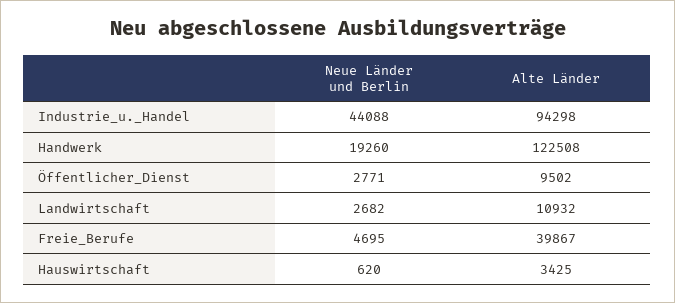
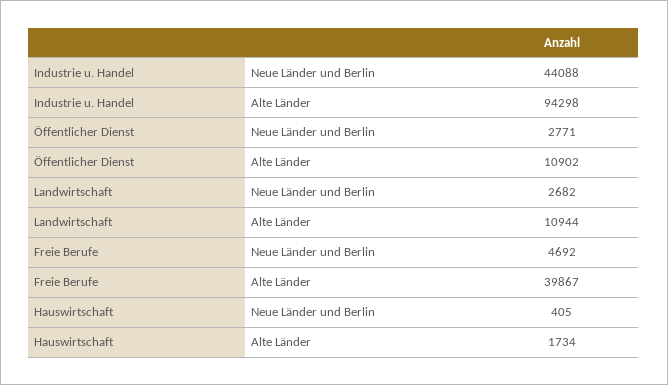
  {
    "Neue Länder und Berlin": {
      "Industrie_u._Handel": 44088,
-     "Handwerk": 19260,
      "Öffentlicher_Dienst": 2771,
      "Landwirtschaft": 2682,
-     "Freie_Berufe": 4695,
+     "Freie_Berufe": 4692,
-     "Hauswirtschaft": 620
+     "Hauswirtschaft": 405
    },
    "Alte Länder": {
      "Industrie_u._Handel": 94298,
-     "Handwerk": 122508,
-     "Öffentlicher_Dienst": 9502,
+     "Öffentlicher_Dienst": 10902,
-     "Landwirtschaft": 10932,
+     "Landwirtschaft": 10944,
      "Freie_Berufe": 39867,
-     "Hauswirtschaft": 3425
+     "Hauswirtschaft": 1734
    }
  }

